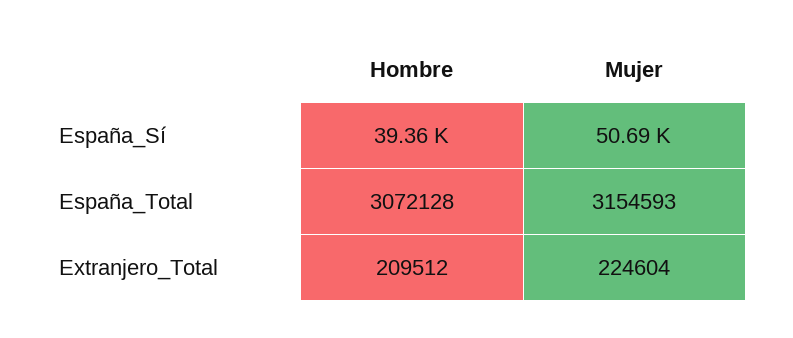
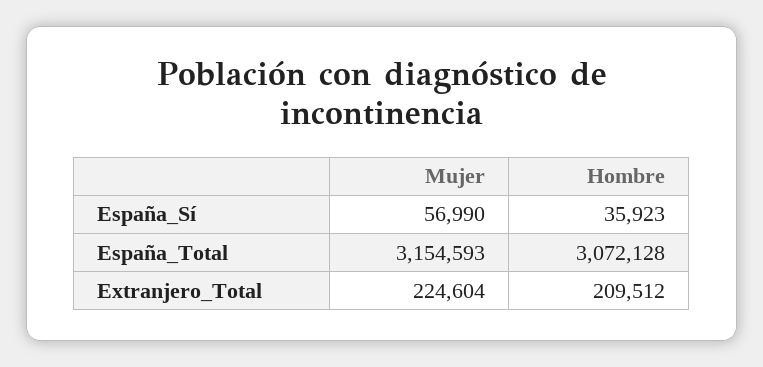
  {
    "Hombre": {
-     "España_Sí": 39360,
+     "España_Sí": 35923,
      "España_Total": 3072128,
      "Extranjero_Total": 209512
    },
    "Mujer": {
-     "España_Sí": 50690,
+     "España_Sí": 56990,
      "España_Total": 3154593,
      "Extranjero_Total": 224604
    }
  }

